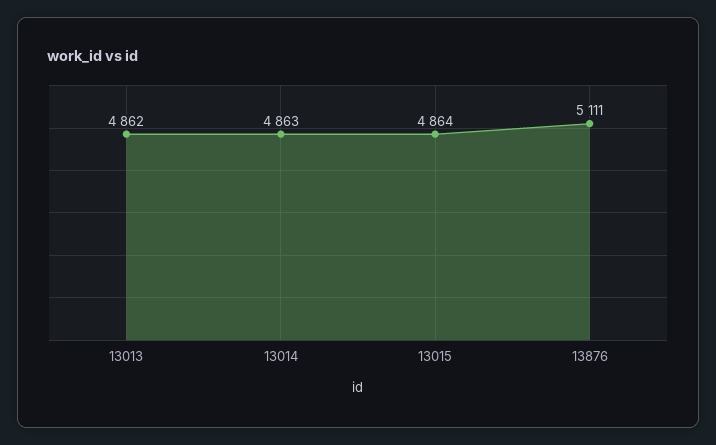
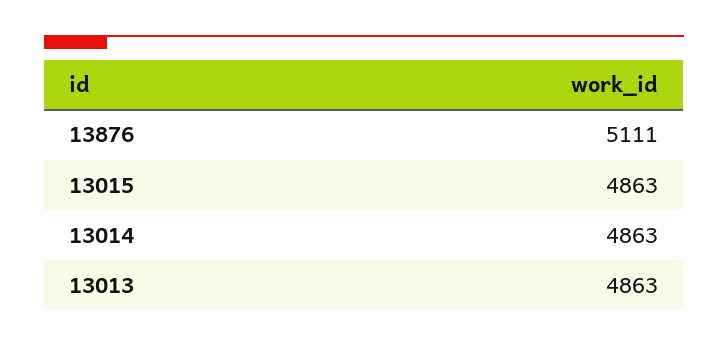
  {
-   "13013": 4862,
+   "13013": 4863,
    "13014": 4863,
-   "13015": 4864,
+   "13015": 4863,
    "13876": 5111
  }

